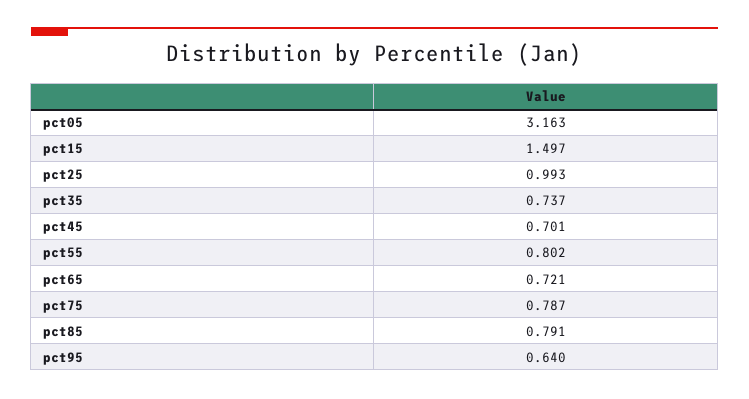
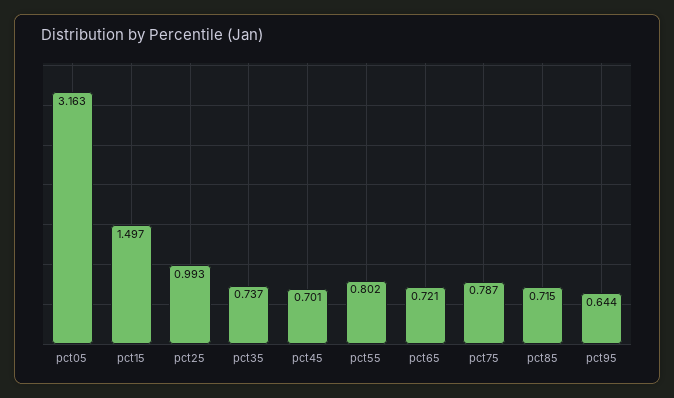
  {
    "pct05": 3.163,
    "pct15": 1.497,
    "pct25": 0.993,
    "pct35": 0.737,
    "pct45": 0.701,
    "pct55": 0.802,
    "pct65": 0.721,
    "pct75": 0.787,
-   "pct85": 0.791,
+   "pct85": 0.715,
-   "pct95": 0.64
+   "pct95": 0.644
  }

